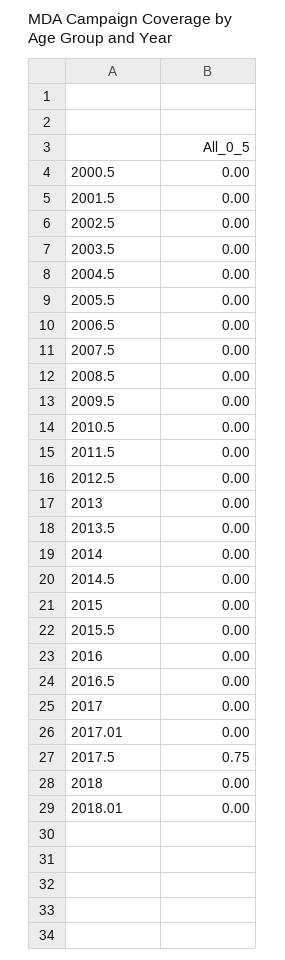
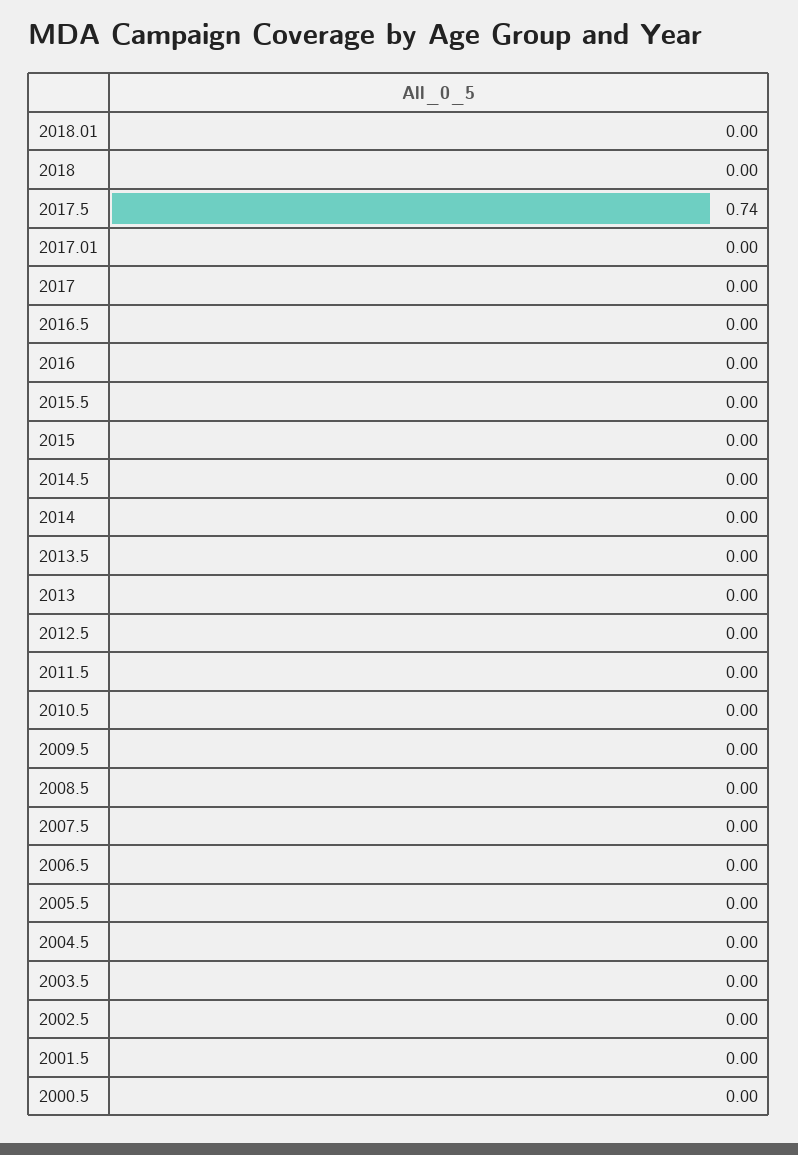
  {
    "2000.5": 0,
    "2001.5": 0,
    "2002.5": 0,
    "2003.5": 0,
    "2004.5": 0,
    "2005.5": 0,
    "2006.5": 0,
    "2007.5": 0,
    "2008.5": 0,
    "2009.5": 0,
    "2010.5": 0,
    "2011.5": 0,
    "2012.5": 0,
    "2013": 0,
    "2013.5": 0,
    "2014": 0,
    "2014.5": 0,
    "2015": 0,
    "2015.5": 0,
    "2016": 0,
    "2016.5": 0,
    "2017": 0,
    "2017.01": 0,
-   "2017.5": 0.75,
+   "2017.5": 0.74,
    "2018": 0,
    "2018.01": 0
  }

